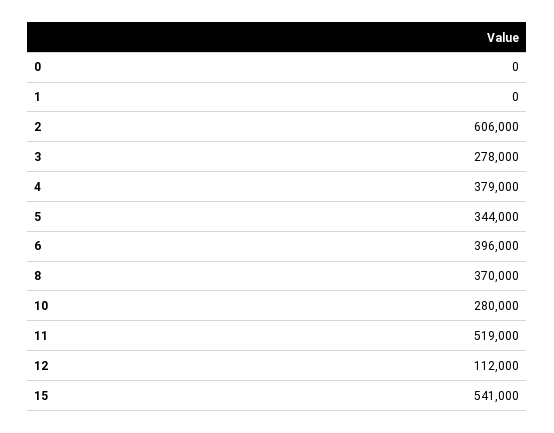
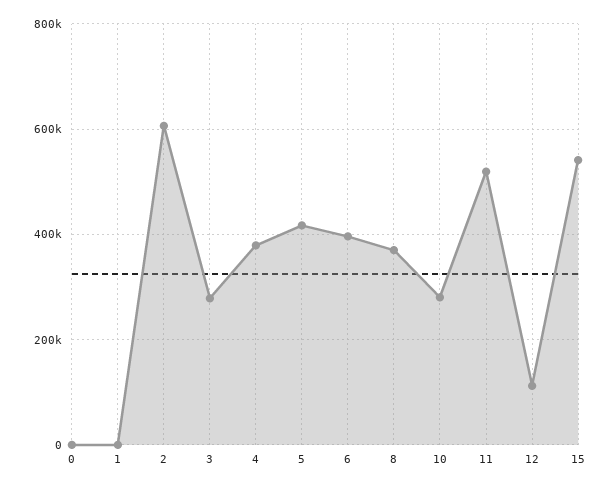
  {
    "0": 0,
    "1": 0,
    "2": 606000,
    "3": 278000,
    "4": 379000,
-   "5": 344000,
+   "5": 420000,
    "6": 396000,
    "8": 370000,
    "10": 280000,
    "11": 519000,
    "12": 112000,
    "15": 541000
  }

